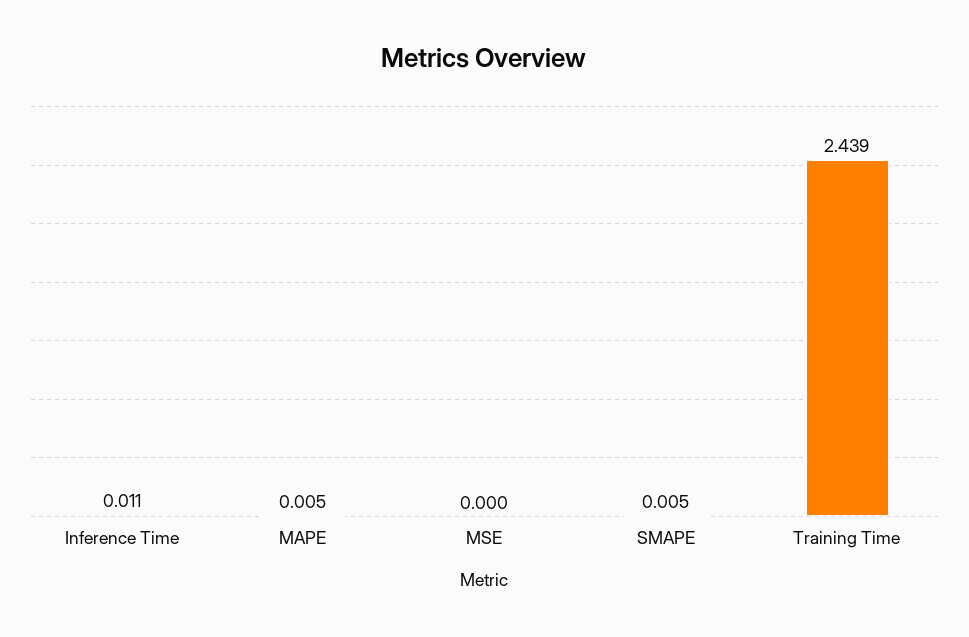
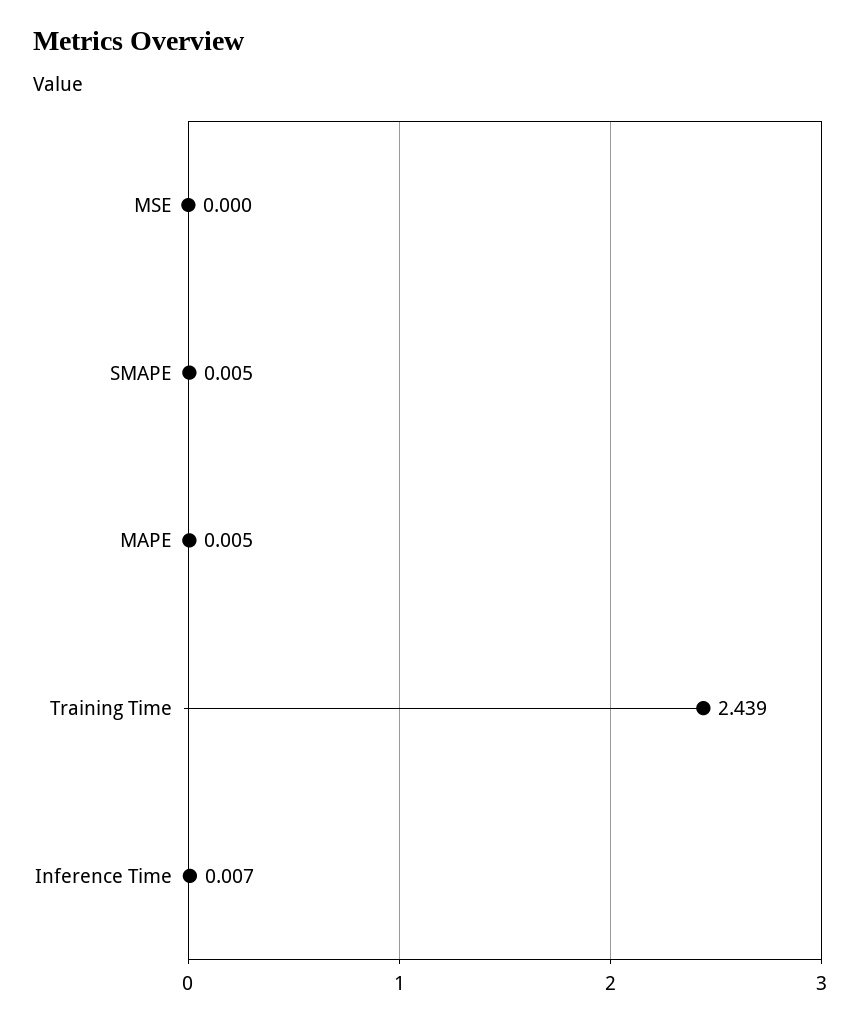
  {
-   "Inference Time": 0.011,
+   "Inference Time": 0.007,
    "MAPE": 0.005,
    "MSE": 0,
    "SMAPE": 0.005,
    "Training Time": 2.439
  }

